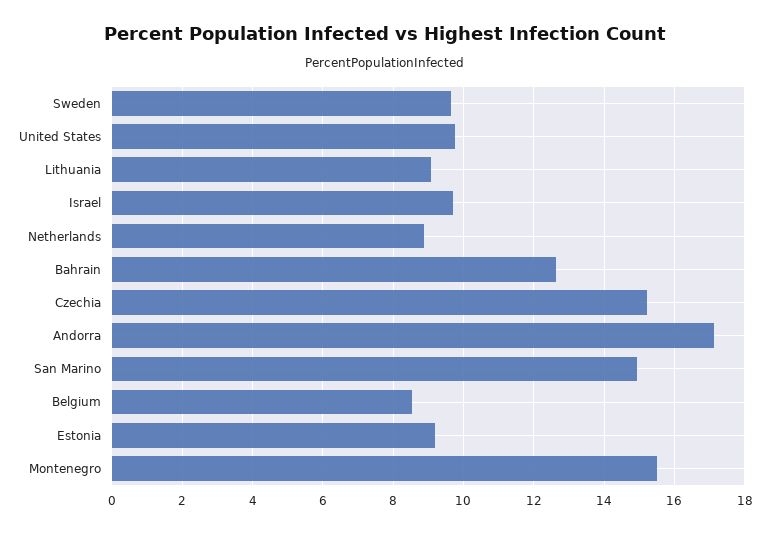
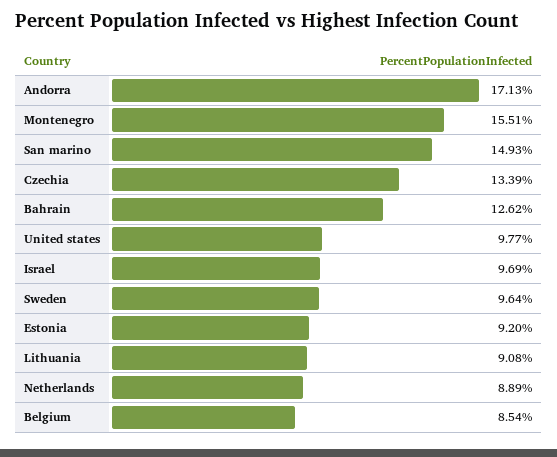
  {
    "Sweden": 9.64,
    "United States": 9.77,
    "Lithuania": 9.08,
    "Israel": 9.69,
    "Netherlands": 8.89,
    "Bahrain": 12.62,
-   "Czechia": 15.2,
+   "Czechia": 13.39,
    "Andorra": 17.13,
    "San Marino": 14.93,
    "Belgium": 8.54,
    "Estonia": 9.2,
    "Montenegro": 15.51
  }

